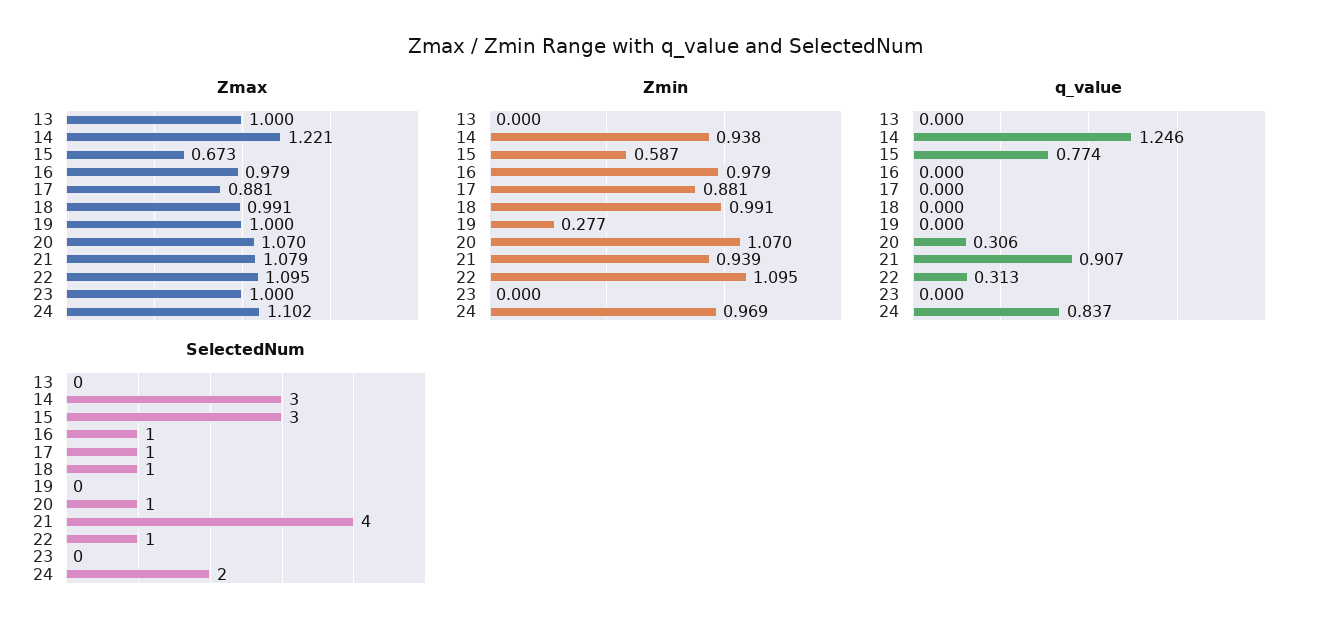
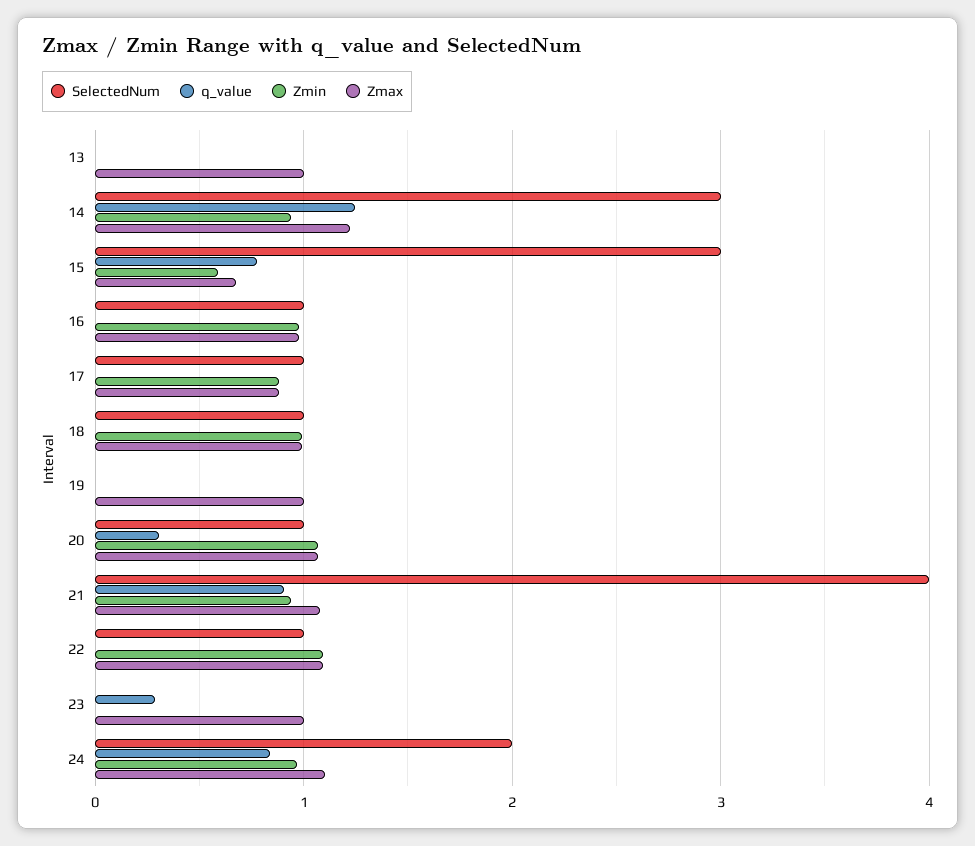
  {
    "Zmax": {
      "13": 1,
      "14": 1.221,
      "15": 0.673,
      "16": 0.979,
      "17": 0.881,
      "18": 0.991,
      "19": 1,
      "20": 1.07,
      "21": 1.079,
      "22": 1.095,
      "23": 1,
      "24": 1.102
    },
    "Zmin": {
      "13": 0,
      "14": 0.938,
      "15": 0.587,
      "16": 0.979,
      "17": 0.881,
      "18": 0.991,
-     "19": 0.277,
+     "19": 0,
      "20": 1.07,
      "21": 0.939,
      "22": 1.095,
      "23": 0,
      "24": 0.969
    },
    "q_value": {
      "13": 0,
      "14": 1.246,
      "15": 0.774,
      "16": 0,
      "17": 0,
      "18": 0,
      "19": 0,
      "20": 0.306,
      "21": 0.907,
-     "22": 0.313,
+     "22": 0,
-     "23": 0,
+     "23": 0.3,
      "24": 0.837
    },
    "SelectedNum": {
      "13": 0,
      "14": 3,
      "15": 3,
      "16": 1,
      "17": 1,
      "18": 1,
      "19": 0,
      "20": 1,
      "21": 4,
      "22": 1,
      "23": 0,
      "24": 2
    }
  }

